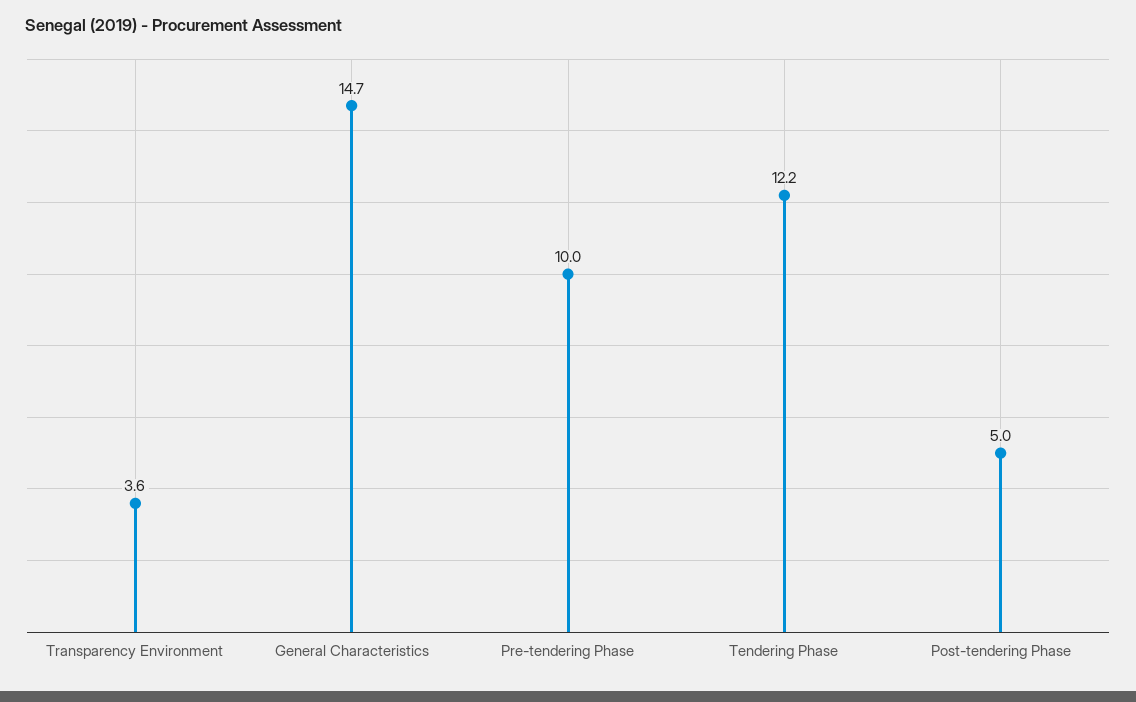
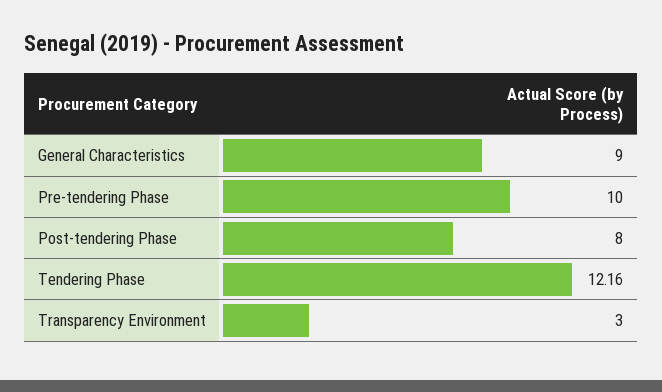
  {
-   "Transparency Environment": 3.6,
+   "Transparency Environment": 3,
-   "General Characteristics": 14.7,
+   "General Characteristics": 9,
    "Pre-tendering Phase": 10,
    "Tendering Phase": 12.16,
-   "Post-tendering Phase": 5
+   "Post-tendering Phase": 8
  }

